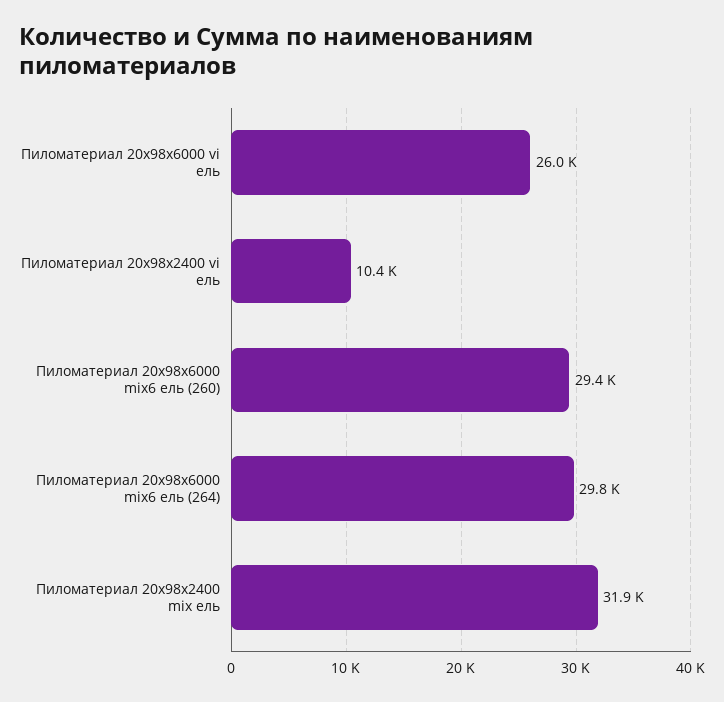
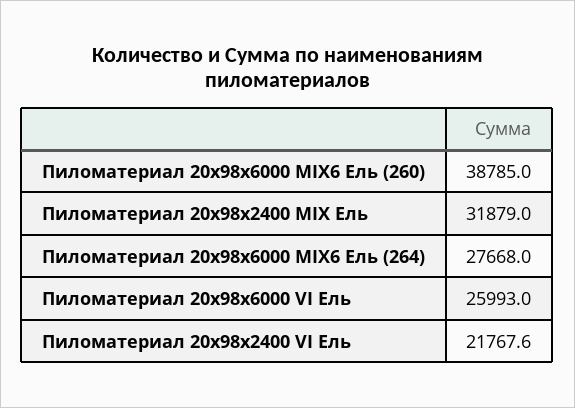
  {
    "Пиломатериал 20x98x6000 vi ель": 25993,
-   "Пиломатериал 20x98x2400 vi ель": 10400,
+   "Пиломатериал 20x98x2400 vi ель": 21767.6,
-   "Пиломатериал 20x98x6000 mix6 ель (260)": 29400,
+   "Пиломатериал 20x98x6000 mix6 ель (260)": 38785,
-   "Пиломатериал 20x98x6000 mix6 ель (264)": 29800,
+   "Пиломатериал 20x98x6000 mix6 ель (264)": 27668,
    "Пиломатериал 20x98x2400 mix ель": 31879
  }

